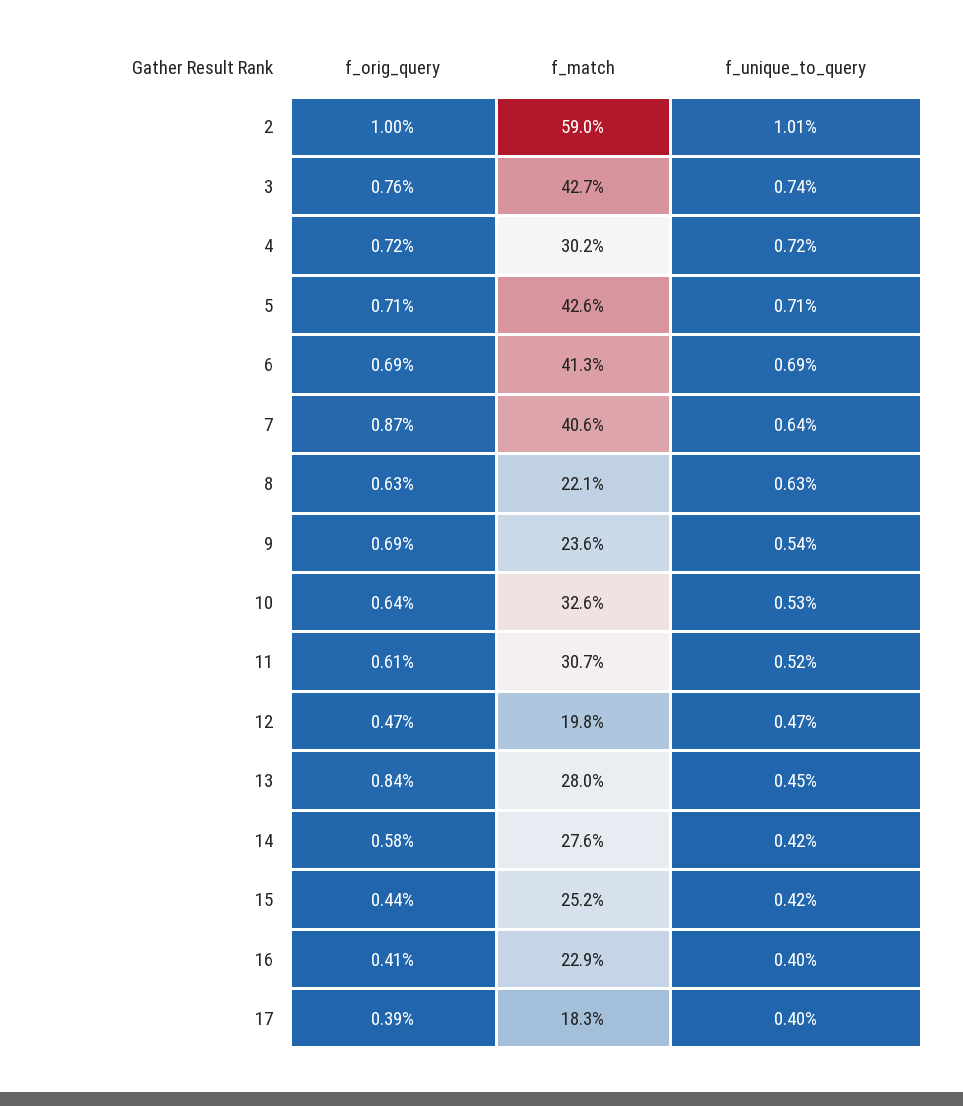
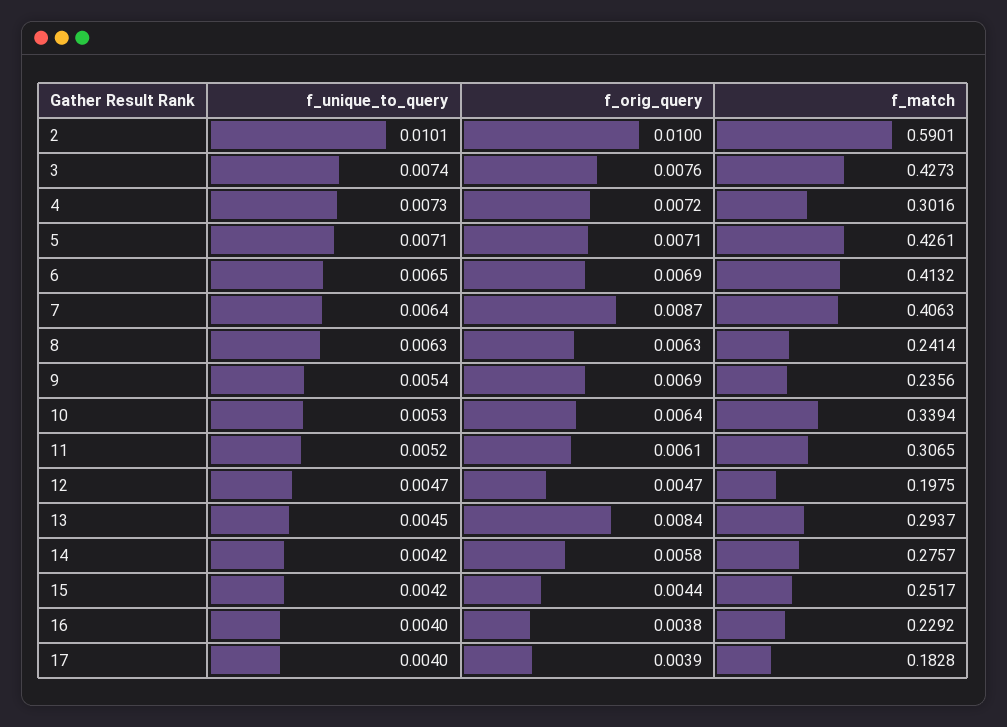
  {
    "f_orig_query": {
      "2": 0.01,
      "3": 0.0076,
      "4": 0.0072,
      "5": 0.0071,
      "6": 0.0069,
      "7": 0.0087,
      "8": 0.0063,
      "9": 0.0069,
      "10": 0.0064,
      "11": 0.0061,
      "12": 0.0047,
      "13": 0.0084,
      "14": 0.0058,
      "15": 0.0044,
-     "16": 0.0041,
+     "16": 0.0038,
      "17": 0.0039
    },
    "f_match": {
      "2": 0.5901,
      "3": 0.4273,
      "4": 0.3016,
      "5": 0.4261,
      "6": 0.4132,
      "7": 0.4063,
-     "8": 0.221,
+     "8": 0.2414,
      "9": 0.2356,
-     "10": 0.326,
+     "10": 0.3394,
      "11": 0.3065,
      "12": 0.1975,
-     "13": 0.28,
+     "13": 0.2937,
      "14": 0.2757,
      "15": 0.2517,
      "16": 0.2292,
      "17": 0.1828
    },
    "f_unique_to_query": {
      "2": 0.0101,
      "3": 0.0074,
-     "4": 0.0072,
+     "4": 0.0073,
      "5": 0.0071,
-     "6": 0.0069,
+     "6": 0.0065,
      "7": 0.0064,
      "8": 0.0063,
      "9": 0.0054,
      "10": 0.0053,
      "11": 0.0052,
      "12": 0.0047,
      "13": 0.0045,
      "14": 0.0042,
      "15": 0.0042,
      "16": 0.004,
      "17": 0.004
    }
  }

